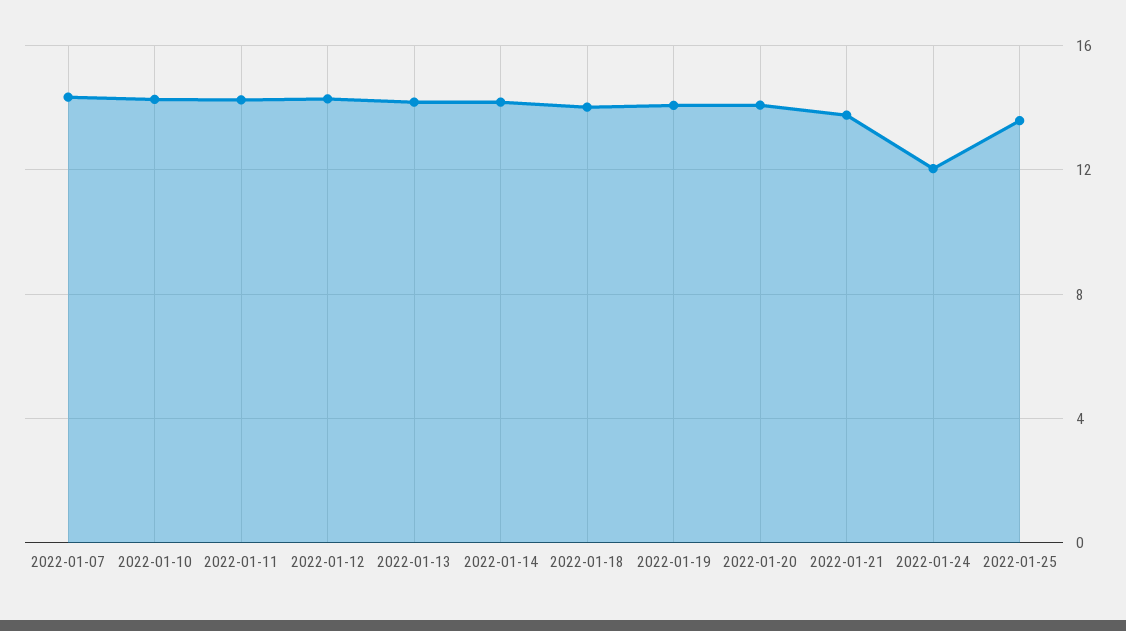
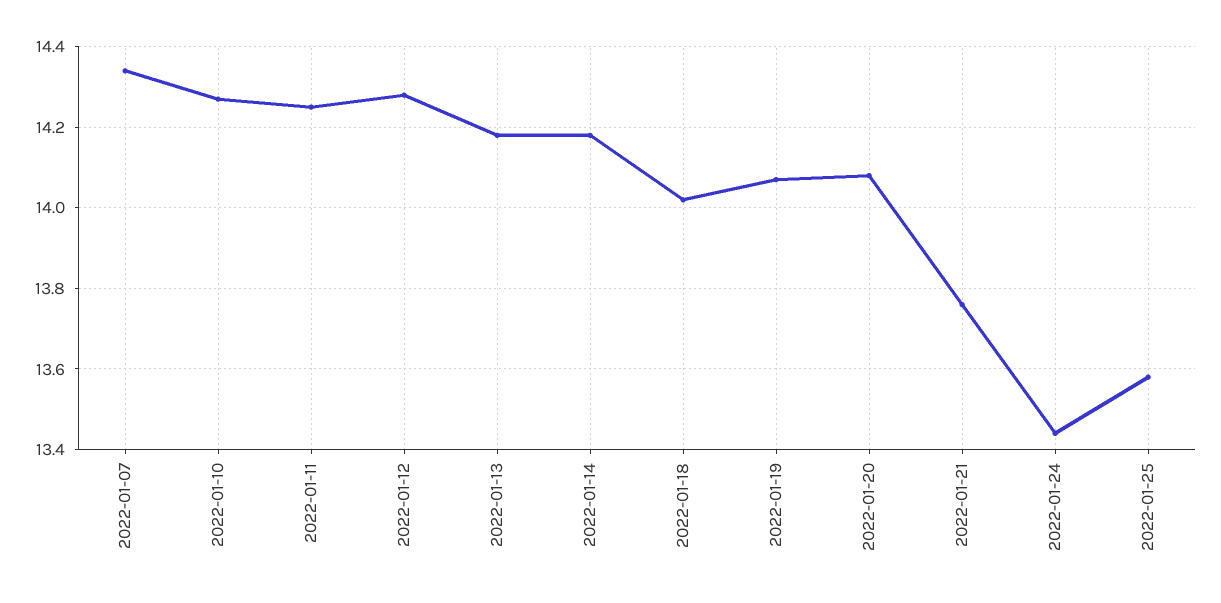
  {
    "2022-01-07": 14.35,
    "2022-01-10": 14.25,
    "2022-01-11": 14.25,
    "2022-01-12": 14.3,
    "2022-01-13": 14.2,
    "2022-01-14": 14.2,
    "2022-01-18": 14,
    "2022-01-19": 14.05,
    "2022-01-20": 14.1,
    "2022-01-21": 13.75,
-   "2022-01-24": 12,
+   "2022-01-24": 13.45,
    "2022-01-25": 13.6
  }

